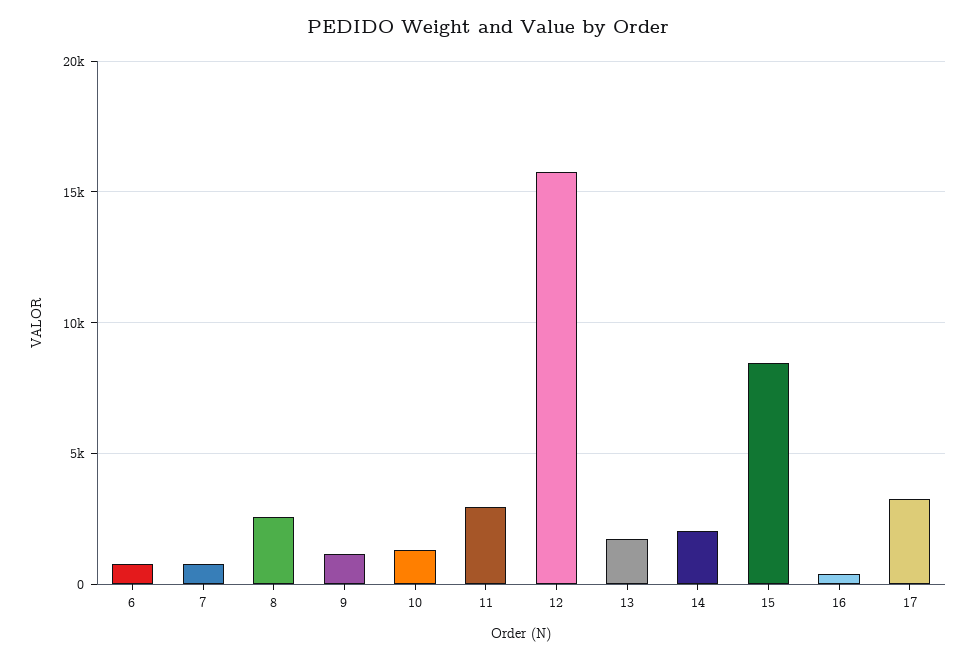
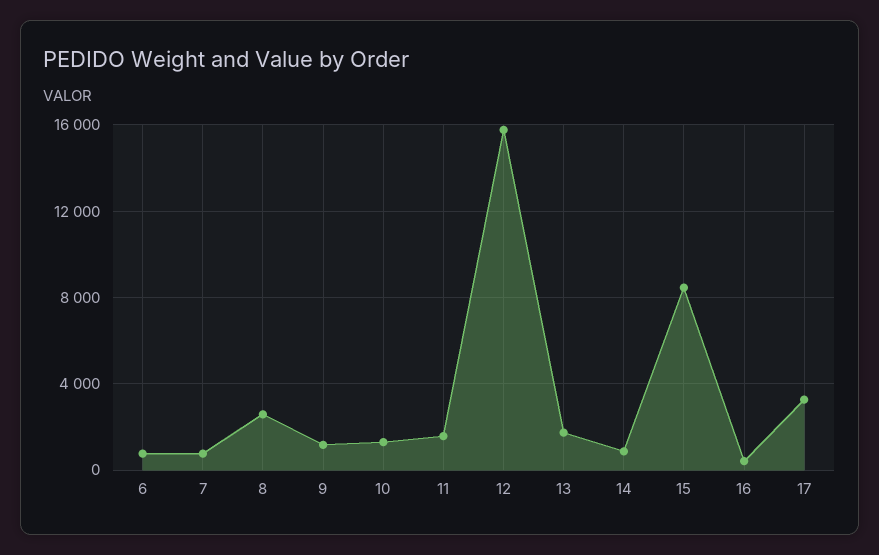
  {
    "6": 1000,
    "7": 1000,
    "8": 2500,
    "9": 1000,
    "10": 1500,
-   "11": 3000,
+   "11": 1500,
    "12": 16000,
    "13": 1500,
-   "14": 2000,
+   "14": 1000,
    "15": 8500,
    "16": 500,
    "17": 3500
  }

